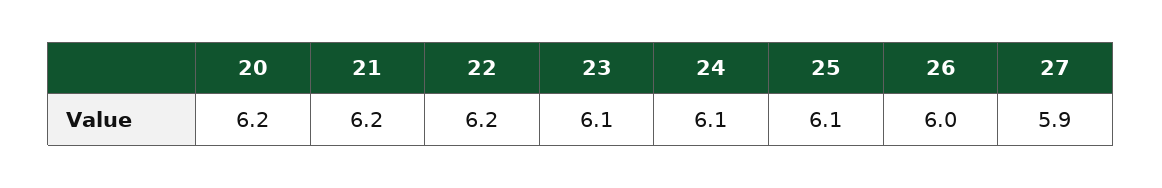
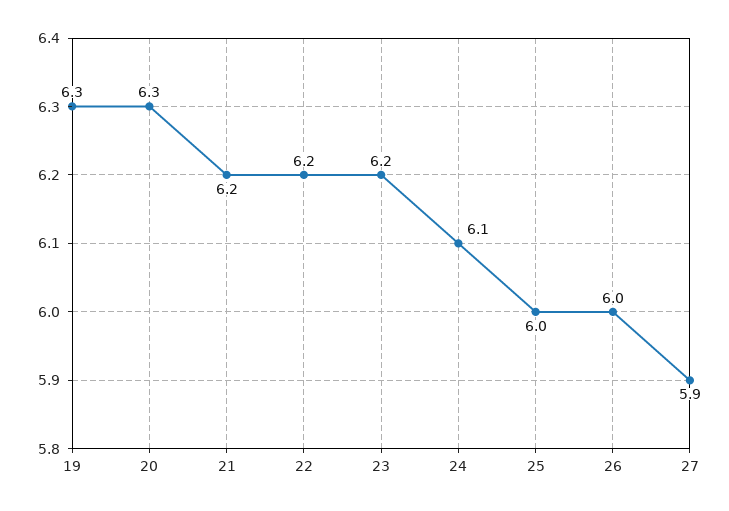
  {
-   "20": 6.2,
+   "20": 6.3,
    "21": 6.2,
    "22": 6.2,
-   "23": 6.1,
+   "23": 6.2,
    "24": 6.1,
-   "25": 6.1,
+   "25": 6,
    "26": 6,
-   "27": 5.9
+   "27": 5.9,
+   "19": 6.3
  }

